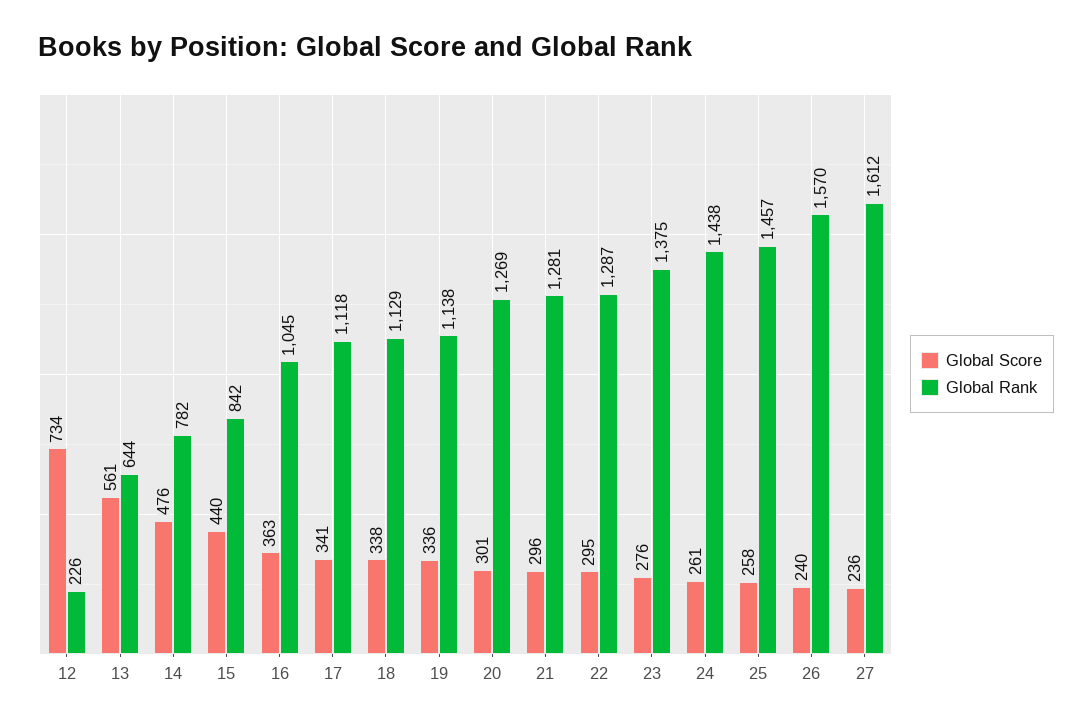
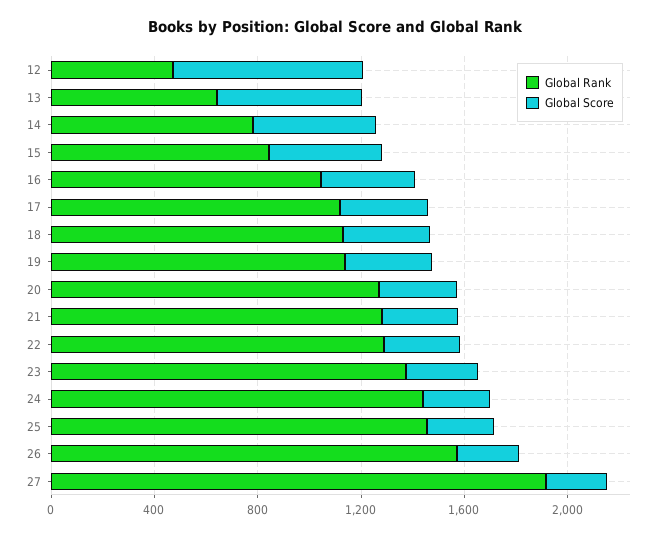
  {
    "Global Score": {
      "12": 734,
      "13": 561,
      "14": 476,
      "15": 440,
      "16": 363,
      "17": 341,
      "18": 338,
      "19": 336,
      "20": 301,
      "21": 296,
      "22": 295,
      "23": 276,
      "24": 261,
      "25": 258,
      "26": 240,
      "27": 236
    },
    "Global Rank": {
-     "12": 226,
+     "12": 500,
      "13": 644,
      "14": 782,
      "15": 842,
      "16": 1045,
      "17": 1118,
      "18": 1129,
      "19": 1138,
      "20": 1269,
      "21": 1281,
      "22": 1287,
      "23": 1375,
      "24": 1438,
      "25": 1457,
      "26": 1570,
-     "27": 1612
+     "27": 1900
    }
  }

